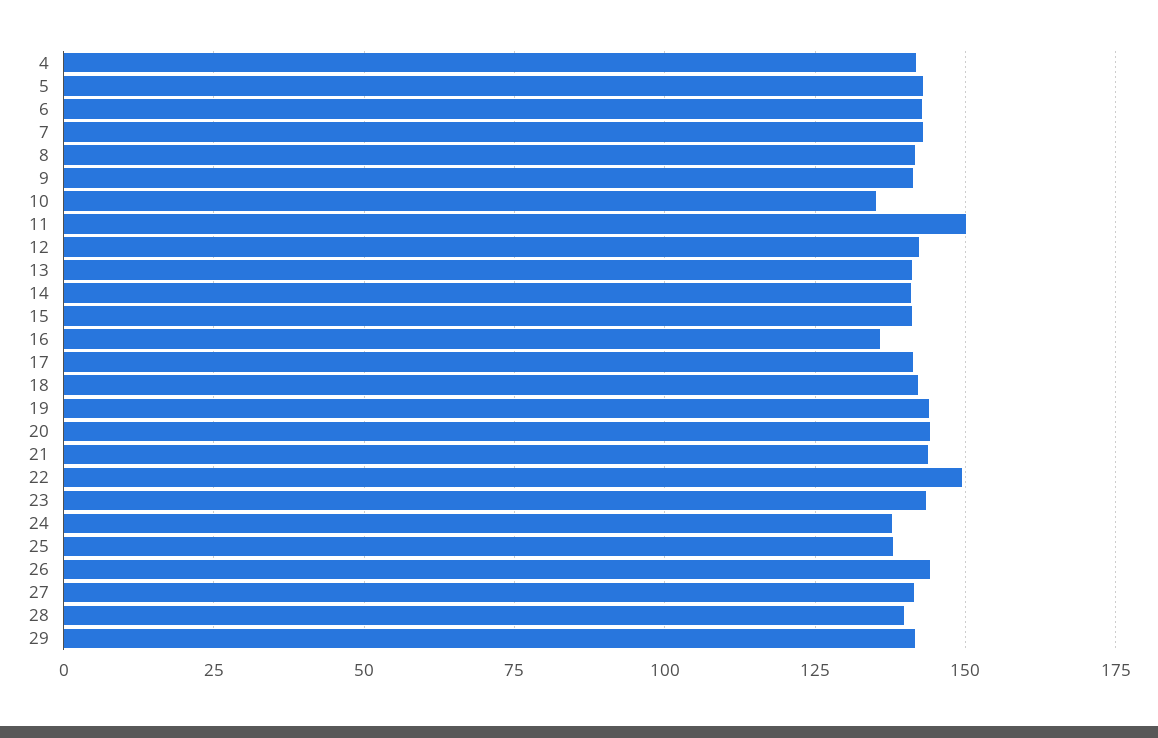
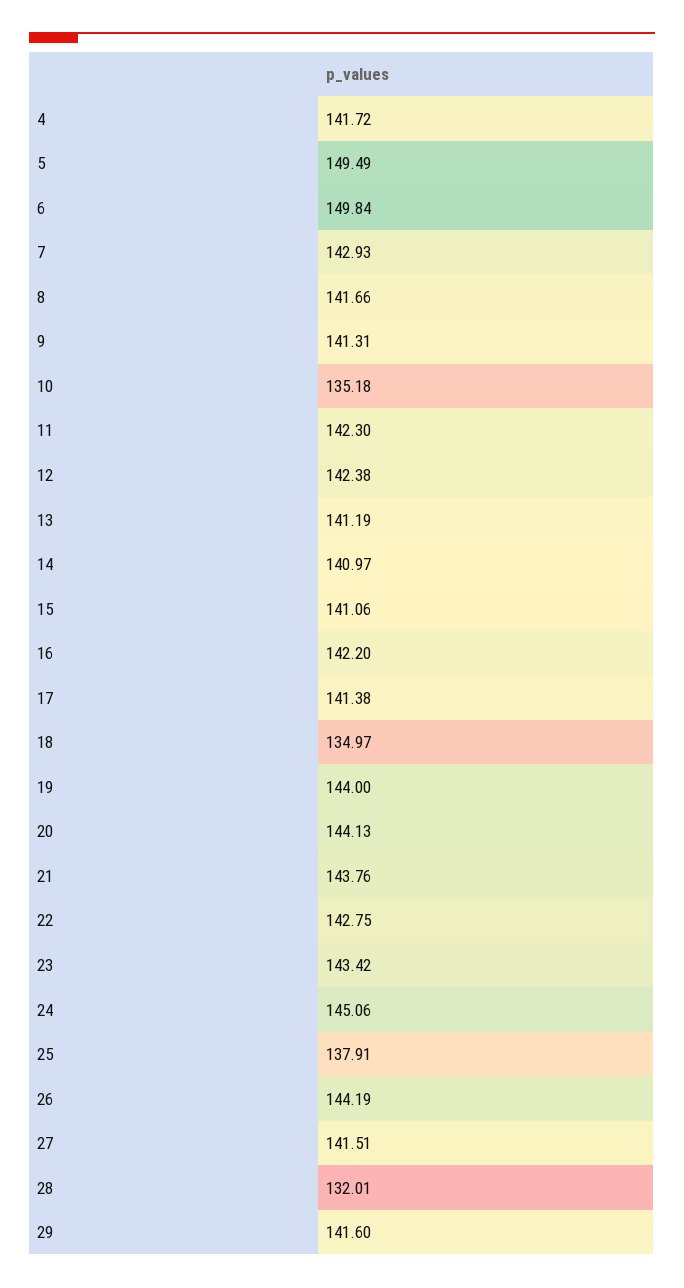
  {
    "4": 141.72,
-   "5": 142.5,
+   "5": 149.49,
-   "6": 142.5,
+   "6": 149.84,
    "7": 142.93,
    "8": 141.66,
    "9": 141.31,
    "10": 135.18,
-   "11": 150,
+   "11": 142.3,
    "12": 142.38,
    "13": 141.19,
    "14": 140.97,
    "15": 141.06,
-   "16": 135,
+   "16": 142.2,
    "17": 141.38,
-   "18": 142.5,
+   "18": 134.97,
    "19": 144,
    "20": 144.13,
    "21": 143.76,
-   "22": 150,
+   "22": 142.75,
    "23": 143.42,
-   "24": 137.5,
+   "24": 145.06,
    "25": 137.91,
    "26": 144.19,
    "27": 141.51,
-   "28": 140,
+   "28": 132.01,
    "29": 141.6
  }

